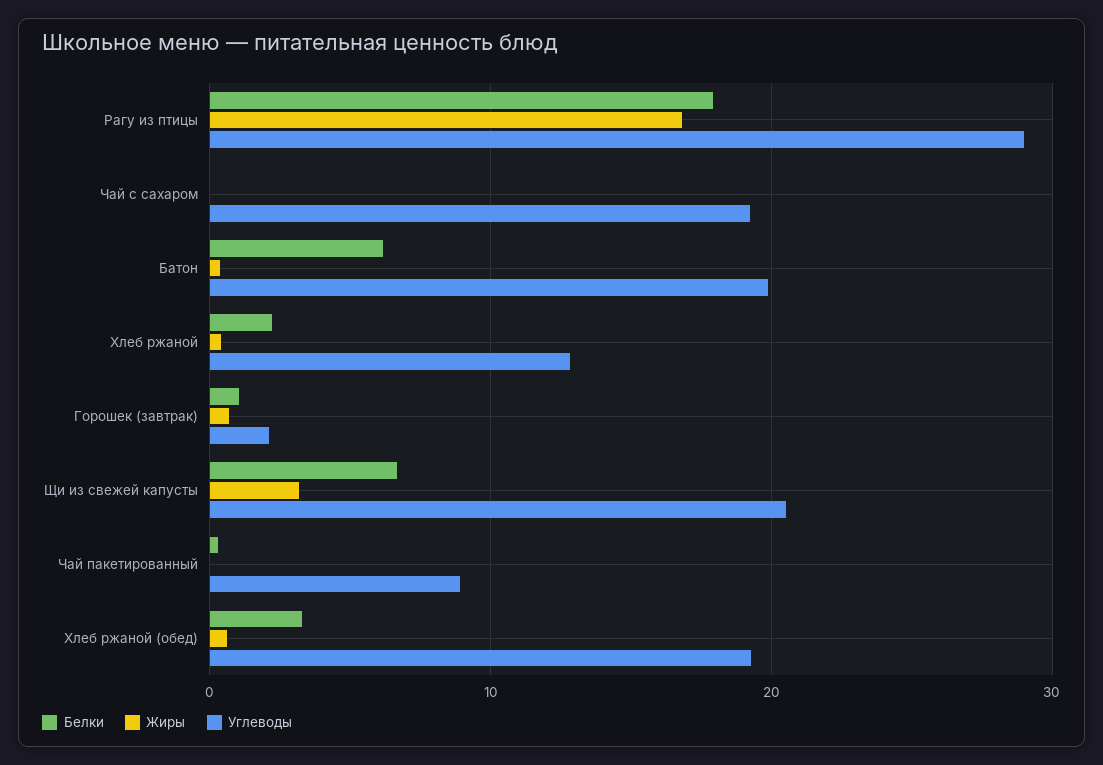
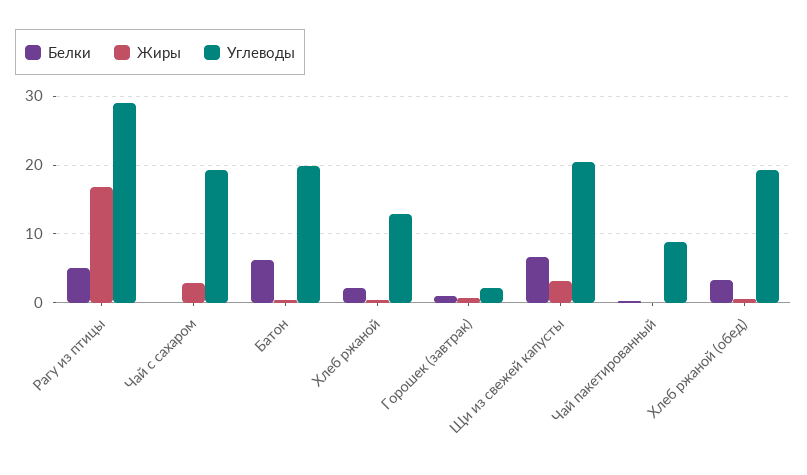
  {
    "Белки": {
-     "Рагу из птицы": 18,
+     "Рагу из птицы": 5,
      "Чай с сахаром": 0,
      "Батон": 6,
      "Хлеб ржаной": 2,
      "Горошек (завтрак)": 1,
      "Щи из свежей капусты": 7,
      "Чай пакетированный": 0,
      "Хлеб ржаной (обед)": 3
    },
    "Жиры": {
      "Рагу из птицы": 17,
-     "Чай с сахаром": 0,
+     "Чай с сахаром": 3,
      "Батон": 0,
      "Хлеб ржаной": 0,
      "Горошек (завтрак)": 1,
      "Щи из свежей капусты": 3,
      "Чай пакетированный": 0,
      "Хлеб ржаной (обед)": 1
    },
    "Углеводы": {
      "Рагу из птицы": 29,
      "Чай с сахаром": 19,
      "Батон": 20,
      "Хлеб ржаной": 13,
      "Горошек (завтрак)": 2,
      "Щи из свежей капусты": 21,
      "Чай пакетированный": 9,
      "Хлеб ржаной (обед)": 19
    }
  }

